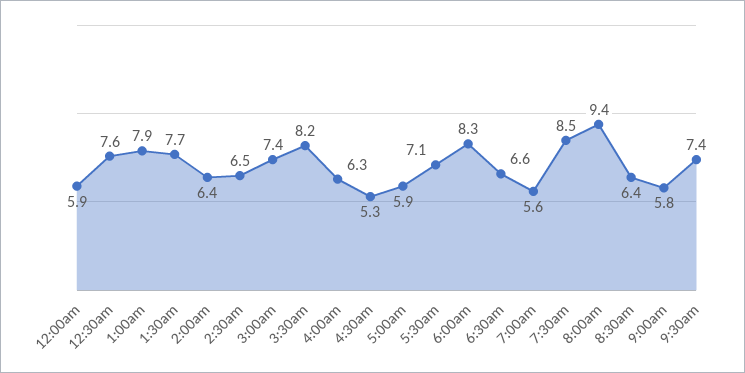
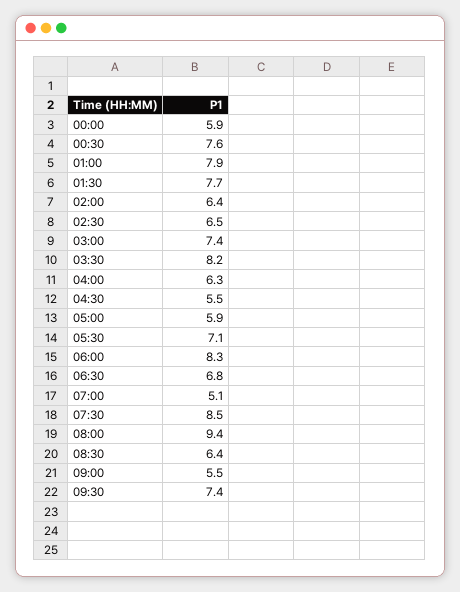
  {
    "12:00am": 5.9,
    "12:30am": 7.6,
    "1:00am": 7.9,
    "1:30am": 7.7,
    "2:00am": 6.4,
    "2:30am": 6.5,
    "3:00am": 7.4,
    "3:30am": 8.2,
    "4:00am": 6.3,
-   "4:30am": 5.3,
+   "4:30am": 5.5,
    "5:00am": 5.9,
    "5:30am": 7.1,
    "6:00am": 8.3,
-   "6:30am": 6.6,
+   "6:30am": 6.8,
-   "7:00am": 5.6,
+   "7:00am": 5.1,
    "7:30am": 8.5,
    "8:00am": 9.4,
    "8:30am": 6.4,
-   "9:00am": 5.8,
+   "9:00am": 5.5,
    "9:30am": 7.4
  }

